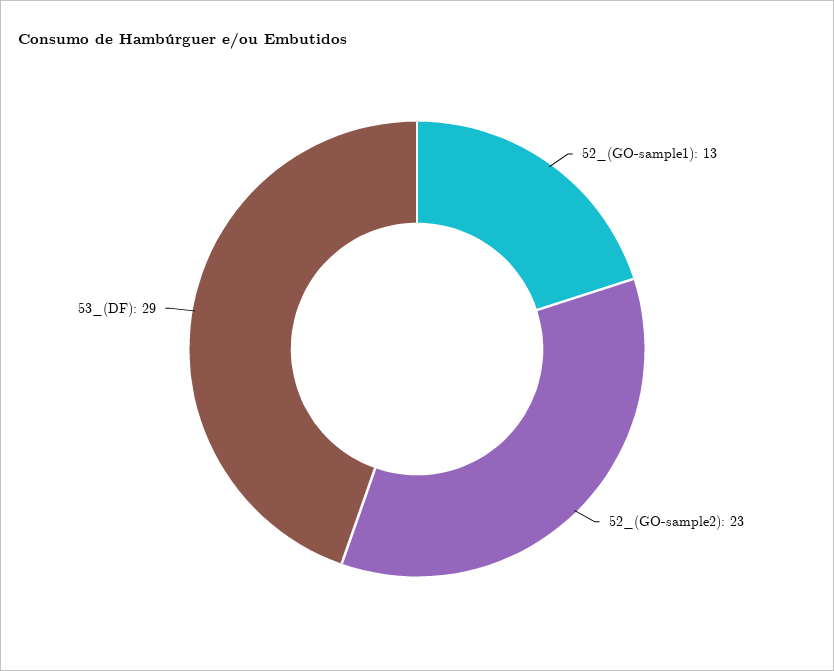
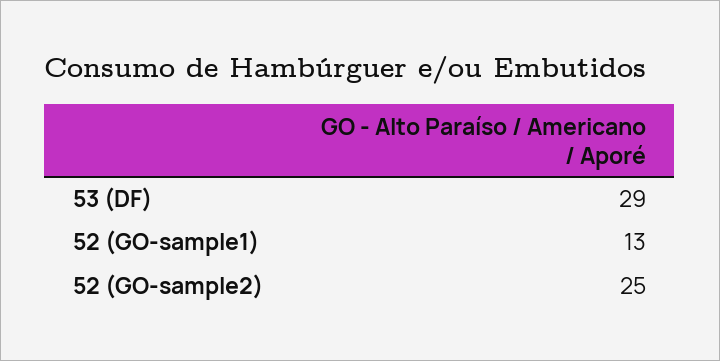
  {
    "52_(GO-sample1)": 13,
-   "52_(GO-sample2)": 23,
+   "52_(GO-sample2)": 25,
    "53_(DF)": 29
  }

